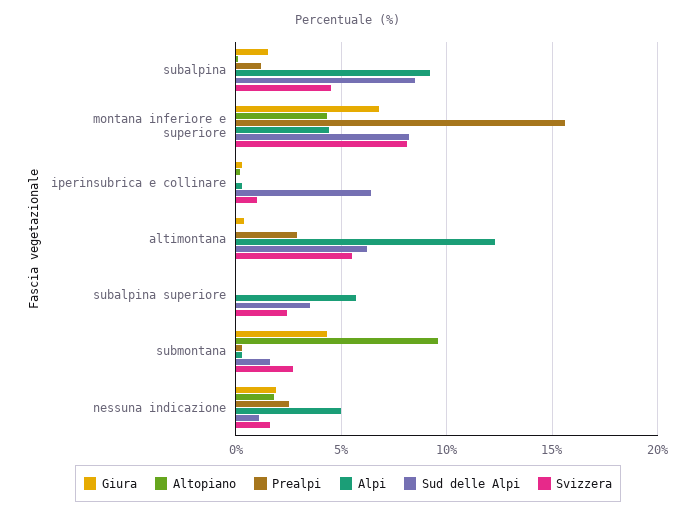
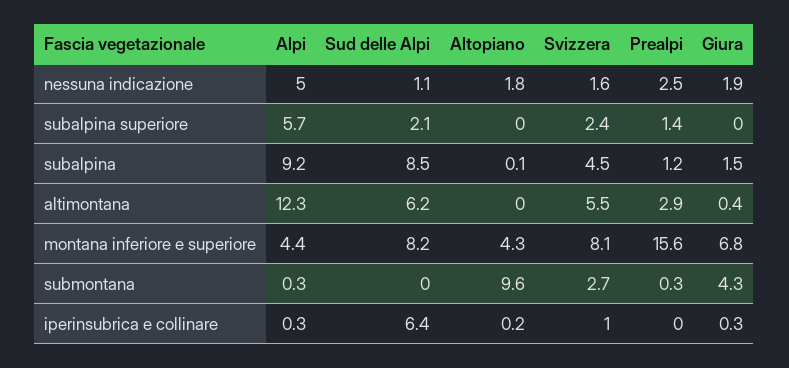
  {
    "Giura": {
      "subalpina": 1.5,
      "montana inferiore e superiore": 6.8,
      "iperinsubrica e collinare": 0.3,
      "altimontana": 0.4,
      "subalpina superiore": 0,
      "submontana": 4.3,
      "nessuna indicazione": 1.9
    },
    "Altopiano": {
      "subalpina": 0.1,
      "montana inferiore e superiore": 4.3,
      "iperinsubrica e collinare": 0.2,
      "altimontana": 0,
      "subalpina superiore": 0,
      "submontana": 9.6,
      "nessuna indicazione": 1.8
    },
    "Prealpi": {
      "subalpina": 1.2,
      "montana inferiore e superiore": 15.6,
      "iperinsubrica e collinare": 0,
      "altimontana": 2.9,
-     "subalpina superiore": 0,
+     "subalpina superiore": 1.4,
      "submontana": 0.3,
      "nessuna indicazione": 2.5
    },
    "Alpi": {
      "subalpina": 9.2,
      "montana inferiore e superiore": 4.4,
      "iperinsubrica e collinare": 0.3,
      "altimontana": 12.3,
      "subalpina superiore": 5.7,
      "submontana": 0.3,
      "nessuna indicazione": 5
    },
    "Sud delle Alpi": {
      "subalpina": 8.5,
      "montana inferiore e superiore": 8.2,
      "iperinsubrica e collinare": 6.4,
      "altimontana": 6.2,
-     "subalpina superiore": 3.5,
+     "subalpina superiore": 2.1,
-     "submontana": 1.5,
+     "submontana": 0,
      "nessuna indicazione": 1.1
    },
    "Svizzera": {
      "subalpina": 4.5,
      "montana inferiore e superiore": 8.1,
      "iperinsubrica e collinare": 1,
      "altimontana": 5.5,
      "subalpina superiore": 2.4,
      "submontana": 2.7,
      "nessuna indicazione": 1.6
    }
  }

